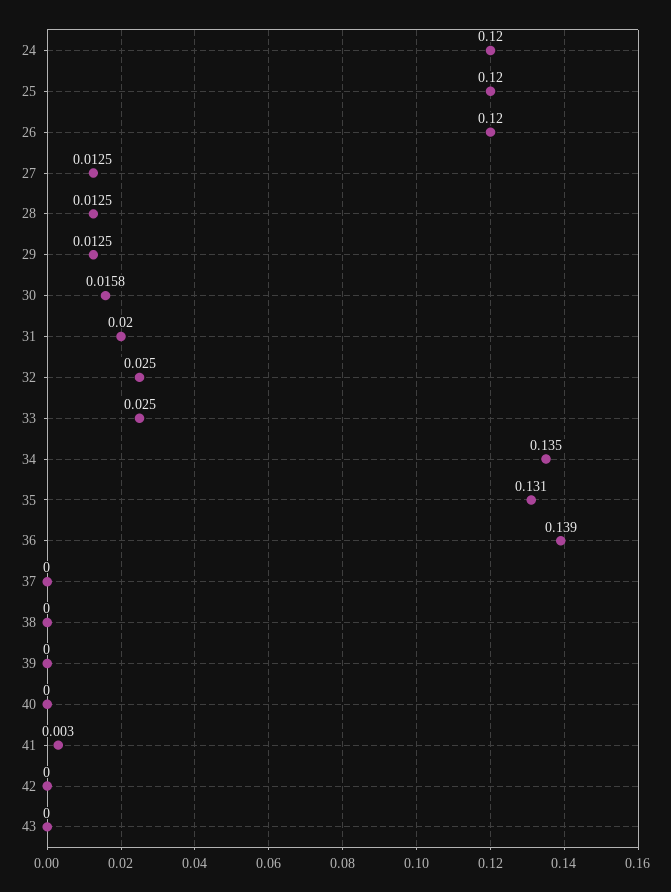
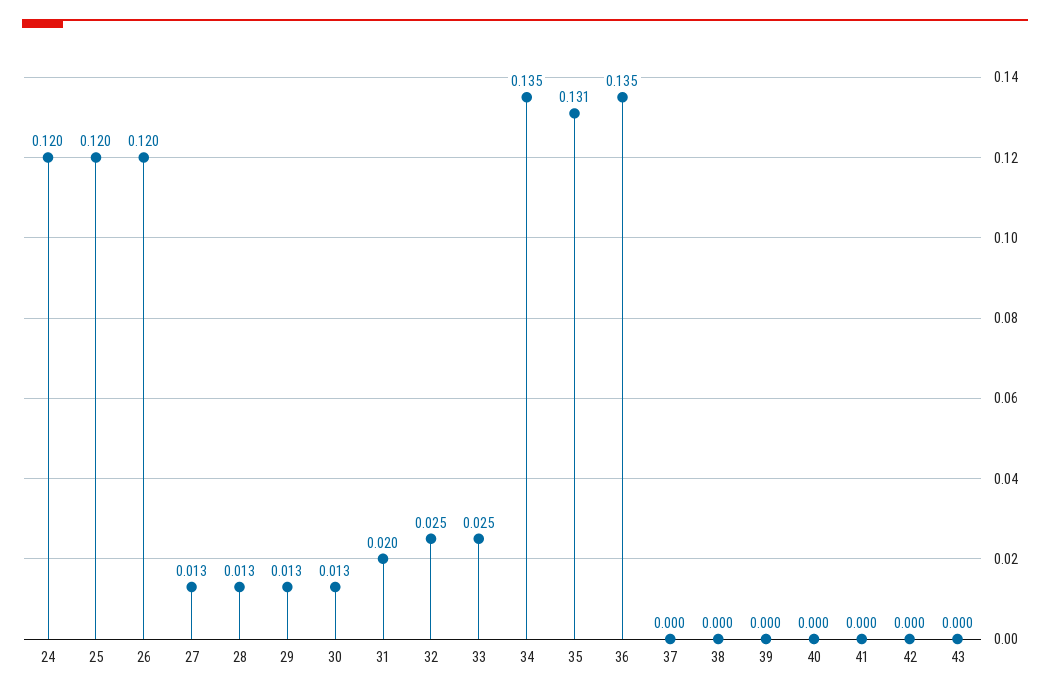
  {
    "24": 0.12,
    "25": 0.12,
    "26": 0.12,
    "27": 0.0125,
    "28": 0.0125,
    "29": 0.0125,
-   "30": 0.0158,
+   "30": 0.013,
    "31": 0.02,
    "32": 0.025,
    "33": 0.025,
    "34": 0.135,
    "35": 0.131,
-   "36": 0.139,
+   "36": 0.135,
    "37": 0,
    "38": 0,
    "39": 0,
    "40": 0,
-   "41": 0.003,
+   "41": 0,
    "42": 0,
    "43": 0
  }

